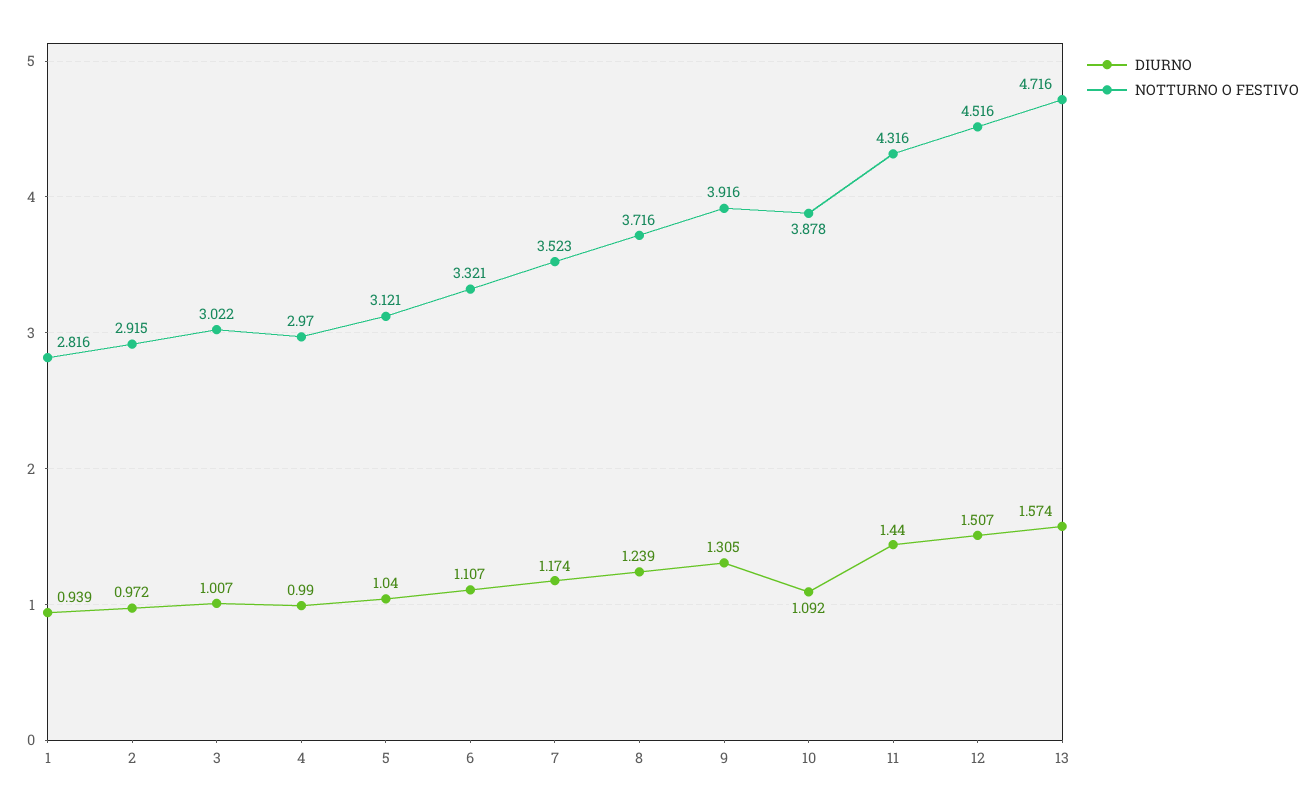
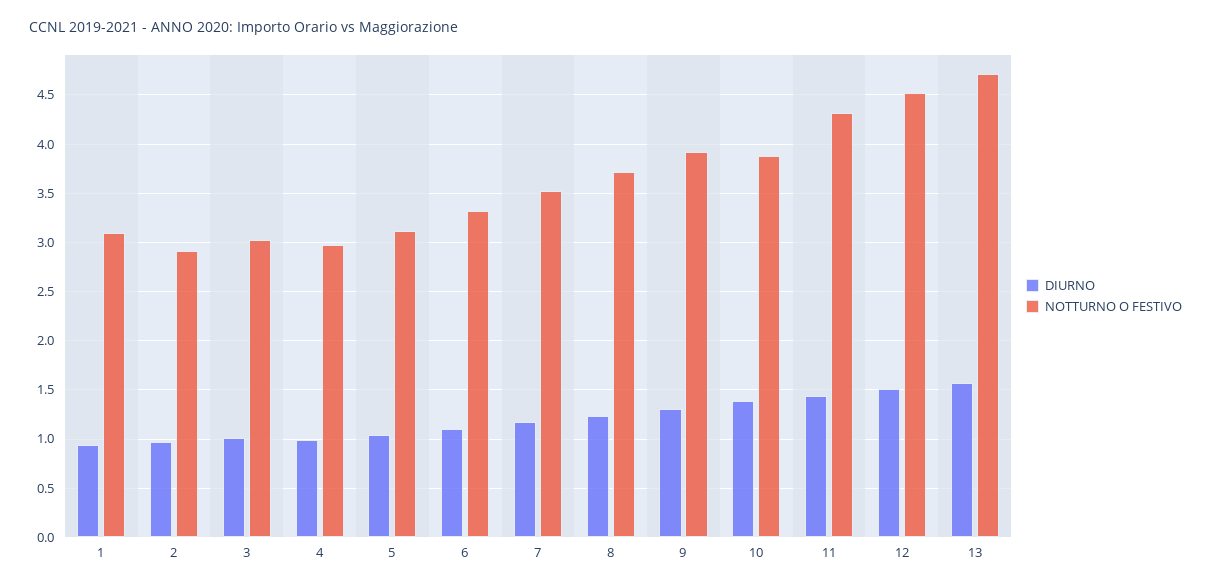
  {
    "DIURNO": {
      "1": 0.939,
      "2": 0.972,
      "3": 1.007,
      "4": 0.99,
      "5": 1.04,
      "6": 1.107,
      "7": 1.174,
      "8": 1.239,
      "9": 1.305,
-     "10": 1.092,
+     "10": 1.4,
      "11": 1.44,
      "12": 1.507,
      "13": 1.574
    },
    "NOTTURNO O FESTIVO": {
-     "1": 2.816,
+     "1": 3.1,
      "2": 2.915,
      "3": 3.022,
      "4": 2.97,
      "5": 3.121,
      "6": 3.321,
      "7": 3.523,
      "8": 3.716,
      "9": 3.916,
      "10": 3.878,
      "11": 4.316,
      "12": 4.516,
      "13": 4.716
    }
  }

